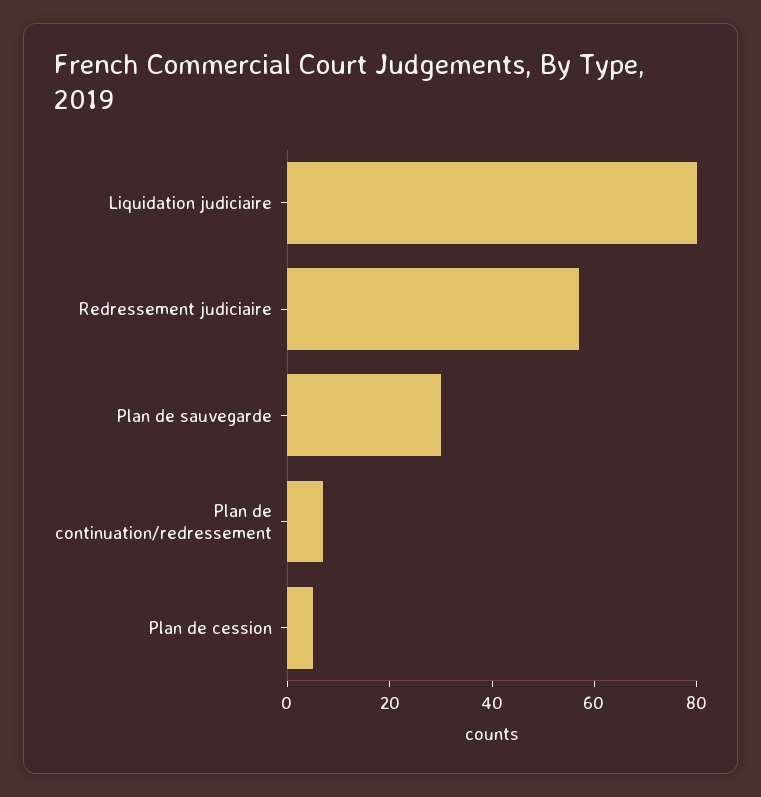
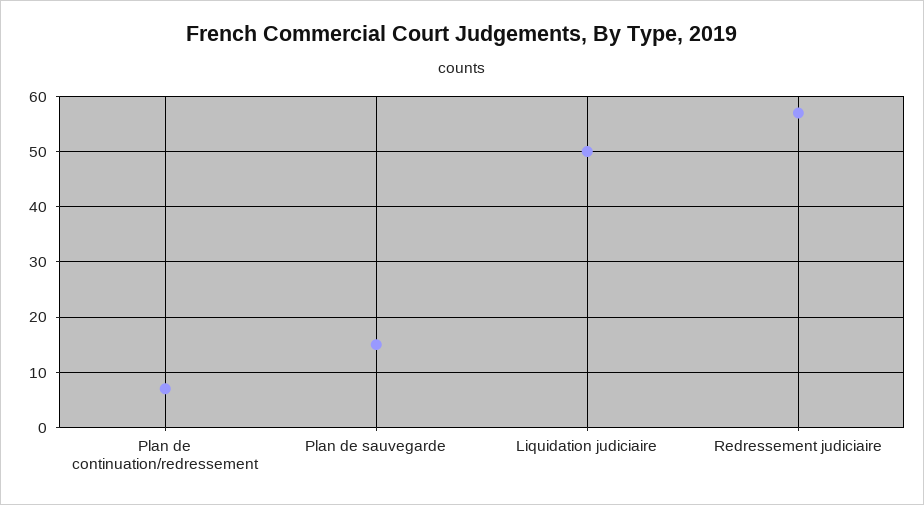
  {
-   "Liquidation judiciaire": 80,
+   "Liquidation judiciaire": 50,
    "Redressement judiciaire": 55,
-   "Plan de sauvegarde": 30,
+   "Plan de sauvegarde": 15,
-   "Plan de continuation/redressement": 5,
+   "Plan de continuation/redressement": 5
-   "Plan de cession": 5
  }

